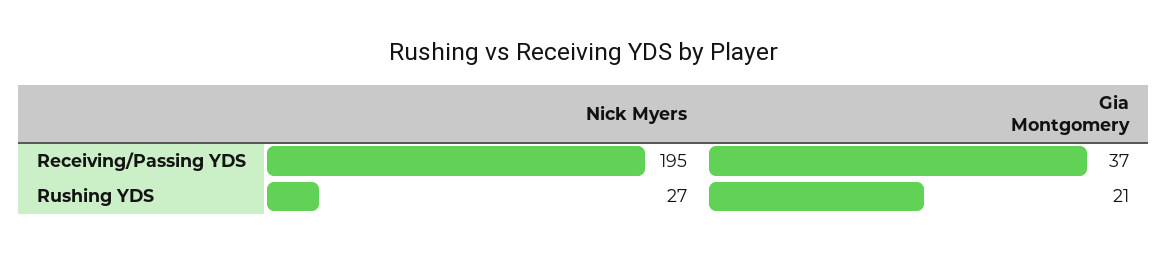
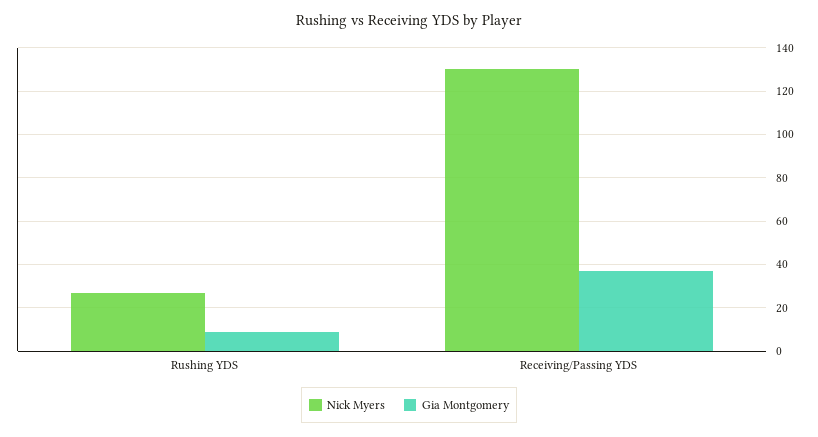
  {
    "Nick Myers": {
-     "Receiving/Passing YDS": 195,
+     "Receiving/Passing YDS": 130,
      "Rushing YDS": 27
    },
    "Gia Montgomery": {
      "Receiving/Passing YDS": 37,
-     "Rushing YDS": 21
+     "Rushing YDS": 10
    }
  }

